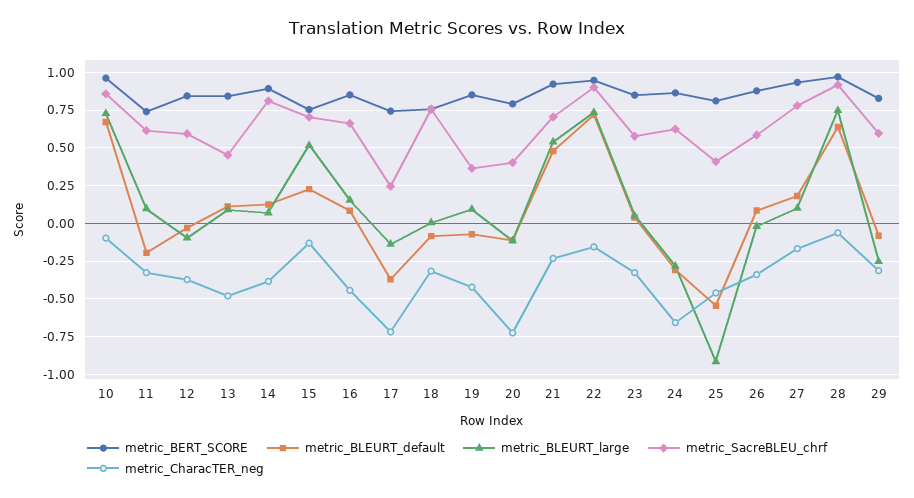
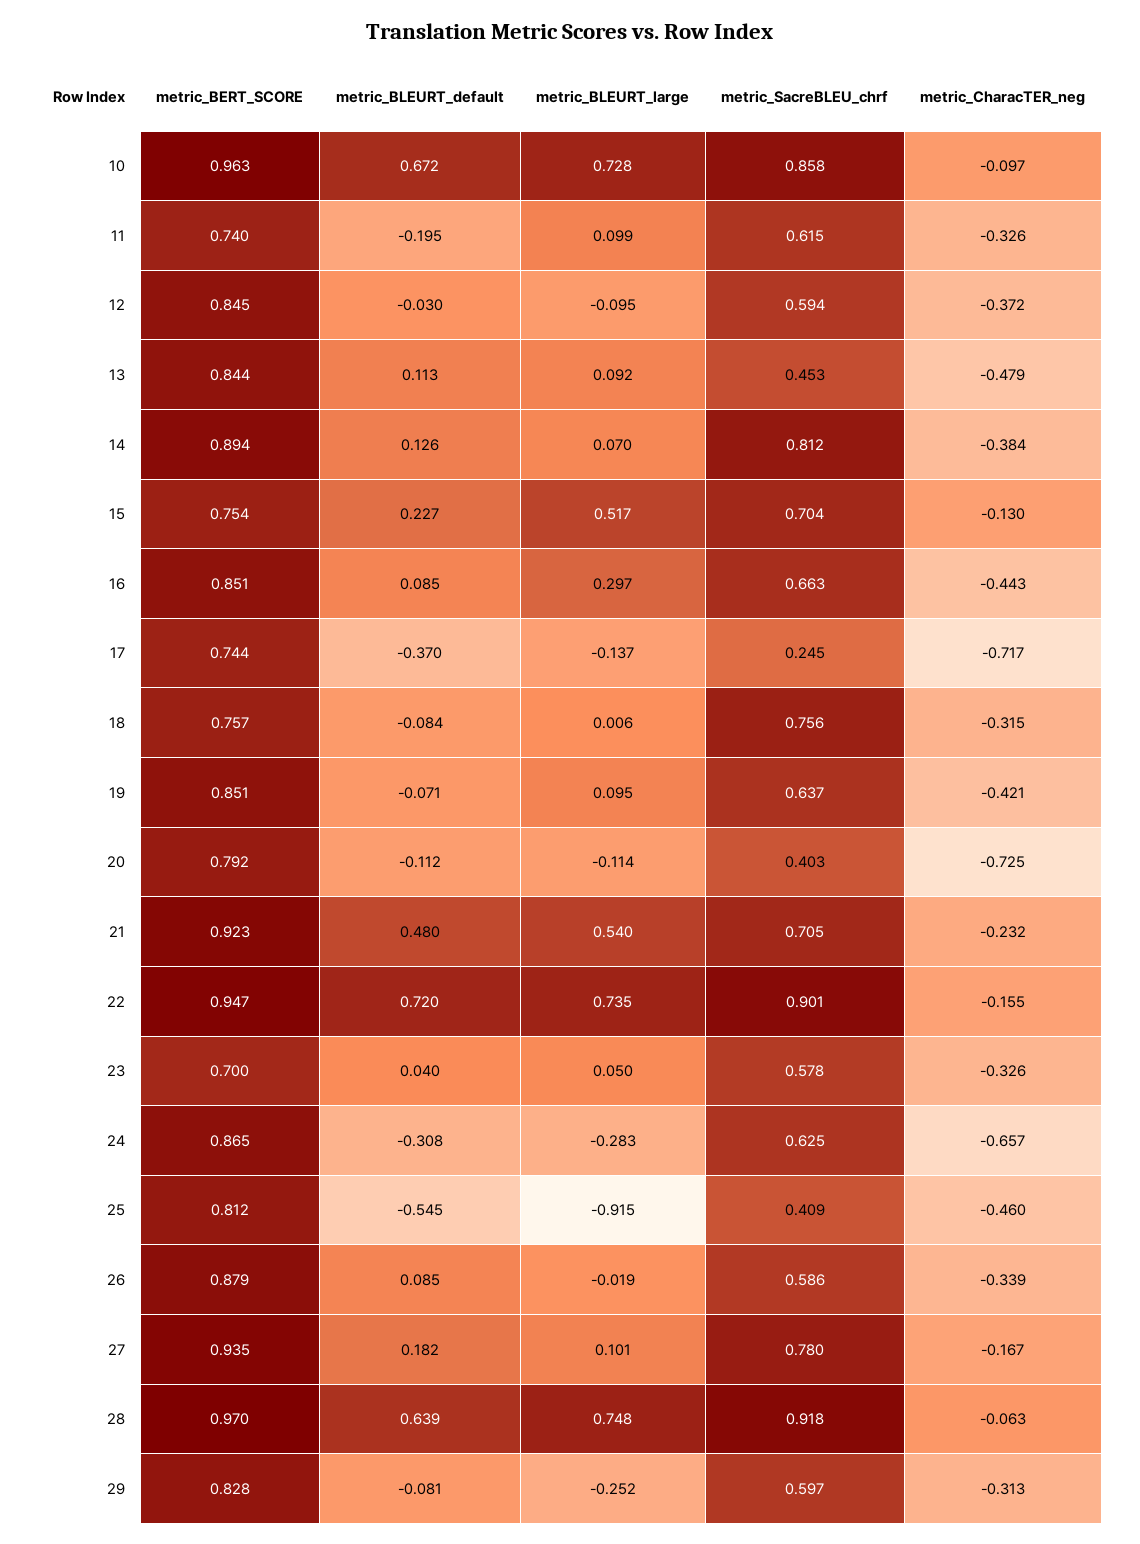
  {
    "metric_BERT_SCORE": {
      "10": 0.963,
      "11": 0.74,
      "12": 0.845,
      "13": 0.844,
      "14": 0.894,
      "15": 0.754,
      "16": 0.851,
      "17": 0.744,
      "18": 0.757,
      "19": 0.851,
      "20": 0.792,
      "21": 0.923,
      "22": 0.947,
-     "23": 0.85,
+     "23": 0.7,
      "24": 0.865,
      "25": 0.812,
      "26": 0.879,
      "27": 0.935,
      "28": 0.97,
      "29": 0.828
    },
    "metric_BLEURT_default": {
      "10": 0.672,
      "11": -0.195,
      "12": -0.03,
      "13": 0.113,
      "14": 0.126,
      "15": 0.227,
      "16": 0.085,
      "17": -0.37,
      "18": -0.084,
      "19": -0.071,
      "20": -0.112,
      "21": 0.48,
      "22": 0.72,
      "23": 0.04,
      "24": -0.308,
      "25": -0.545,
      "26": 0.085,
      "27": 0.182,
      "28": 0.639,
      "29": -0.081
    },
    "metric_BLEURT_large": {
      "10": 0.728,
      "11": 0.099,
      "12": -0.095,
      "13": 0.092,
      "14": 0.07,
      "15": 0.517,
-     "16": 0.15,
+     "16": 0.297,
      "17": -0.137,
      "18": 0.006,
      "19": 0.095,
      "20": -0.114,
      "21": 0.54,
      "22": 0.735,
      "23": 0.05,
      "24": -0.283,
      "25": -0.915,
      "26": -0.019,
      "27": 0.101,
      "28": 0.748,
      "29": -0.252
    },
    "metric_SacreBLEU_chrf": {
      "10": 0.858,
      "11": 0.615,
      "12": 0.594,
      "13": 0.453,
      "14": 0.812,
      "15": 0.704,
      "16": 0.663,
      "17": 0.245,
      "18": 0.756,
-     "19": 0.35,
+     "19": 0.637,
      "20": 0.403,
      "21": 0.705,
      "22": 0.901,
      "23": 0.578,
      "24": 0.625,
      "25": 0.409,
      "26": 0.586,
      "27": 0.78,
      "28": 0.918,
      "29": 0.597
    },
    "metric_CharacTER_neg": {
      "10": -0.097,
      "11": -0.326,
      "12": -0.372,
      "13": -0.479,
      "14": -0.384,
      "15": -0.13,
      "16": -0.443,
      "17": -0.717,
      "18": -0.315,
      "19": -0.421,
      "20": -0.725,
      "21": -0.232,
      "22": -0.155,
      "23": -0.326,
      "24": -0.657,
      "25": -0.46,
      "26": -0.339,
      "27": -0.167,
      "28": -0.063,
      "29": -0.313
    }
  }

